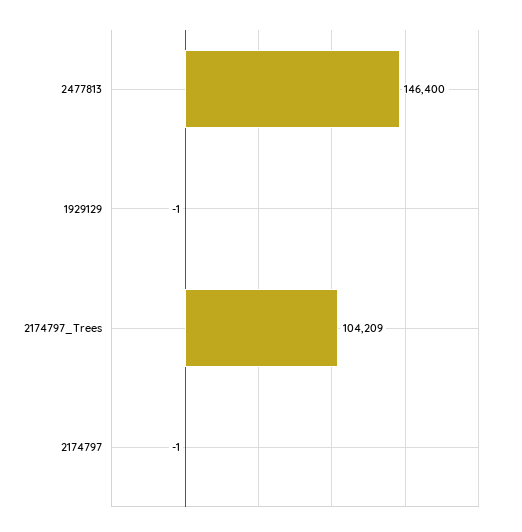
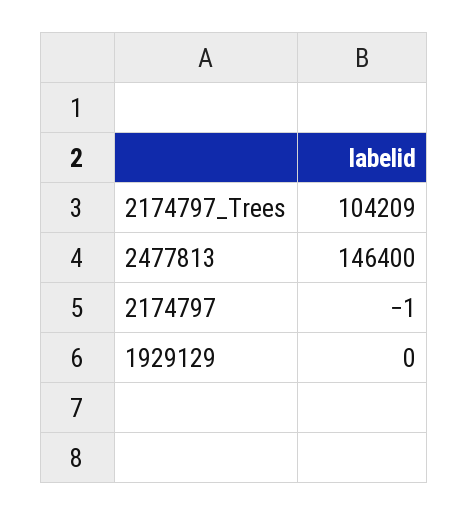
  {
    "2477813": 146400,
-   "1929129": -1,
+   "1929129": 0,
    "2174797_Trees": 104209,
    "2174797": -1
  }

